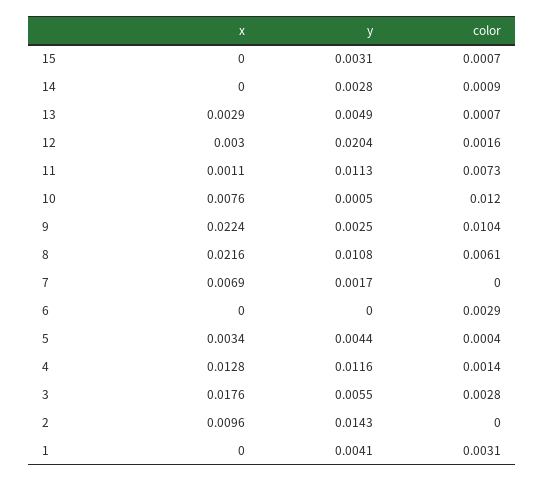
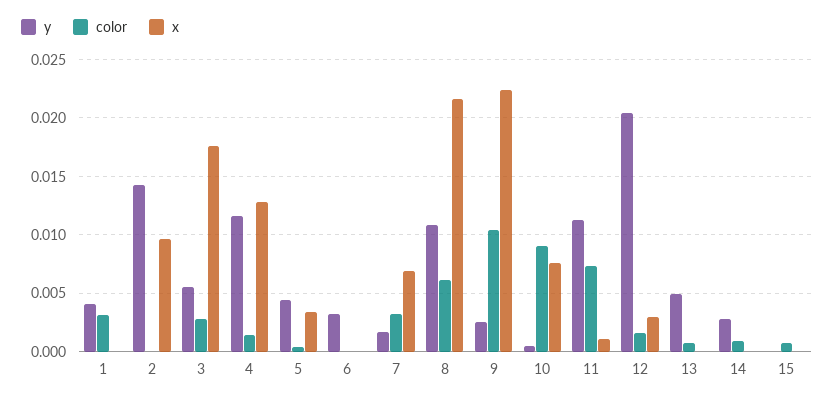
  {
    "x": {
      "15": 0,
      "14": 0,
-     "13": 0.0029,
+     "13": 0,
      "12": 0.003,
      "11": 0.0011,
      "10": 0.0076,
      "9": 0.0224,
      "8": 0.0216,
      "7": 0.0069,
      "6": 0,
      "5": 0.0034,
      "4": 0.0128,
      "3": 0.0176,
      "2": 0.0096,
      "1": 0
    },
    "y": {
-     "15": 0.0031,
+     "15": 0,
      "14": 0.0028,
      "13": 0.0049,
      "12": 0.0204,
      "11": 0.0113,
      "10": 0.0005,
      "9": 0.0025,
      "8": 0.0108,
      "7": 0.0017,
-     "6": 0,
+     "6": 0.003,
      "5": 0.0044,
      "4": 0.0116,
      "3": 0.0055,
      "2": 0.0143,
      "1": 0.0041
    },
    "color": {
      "15": 0.0007,
      "14": 0.0009,
      "13": 0.0007,
      "12": 0.0016,
      "11": 0.0073,
-     "10": 0.012,
+     "10": 0.009,
      "9": 0.0104,
      "8": 0.0061,
-     "7": 0,
+     "7": 0.003,
-     "6": 0.0029,
+     "6": 0,
      "5": 0.0004,
      "4": 0.0014,
      "3": 0.0028,
      "2": 0,
      "1": 0.0031
    }
  }

